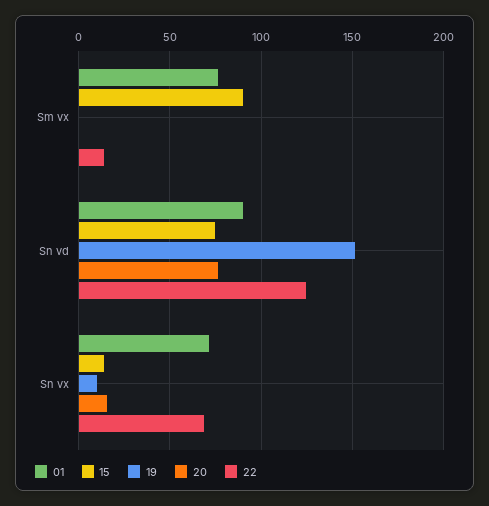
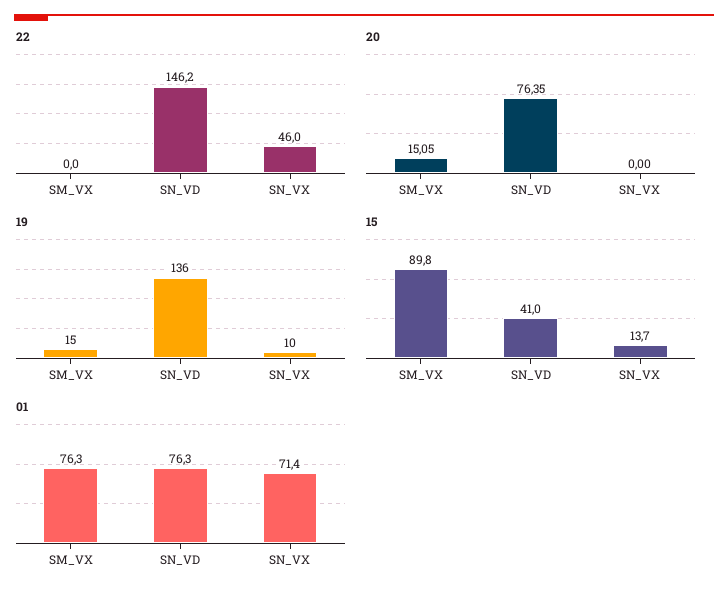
  {
    "01": {
      "Sm vx": 76.3,
-     "Sn vd": 90,
+     "Sn vd": 76.3,
      "Sn vx": 71.4
    },
    "15": {
      "Sm vx": 89.8,
-     "Sn vd": 75,
+     "Sn vd": 41,
      "Sn vx": 13.7
    },
    "19": {
-     "Sm vx": 0,
+     "Sm vx": 15,
-     "Sn vd": 150,
+     "Sn vd": 136,
      "Sn vx": 10
    },
    "20": {
-     "Sm vx": 0,
+     "Sm vx": 15.05,
      "Sn vd": 76.35,
-     "Sn vx": 15
+     "Sn vx": 0
    },
    "22": {
-     "Sm vx": 15,
+     "Sm vx": 0,
-     "Sn vd": 125,
+     "Sn vd": 146.2,
-     "Sn vx": 70
+     "Sn vx": 46
    }
  }

